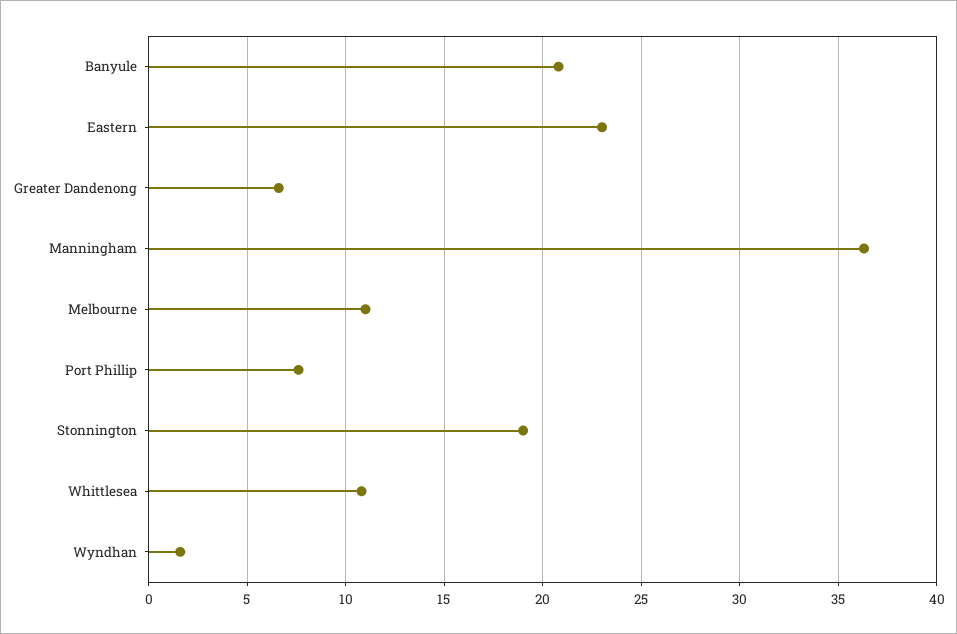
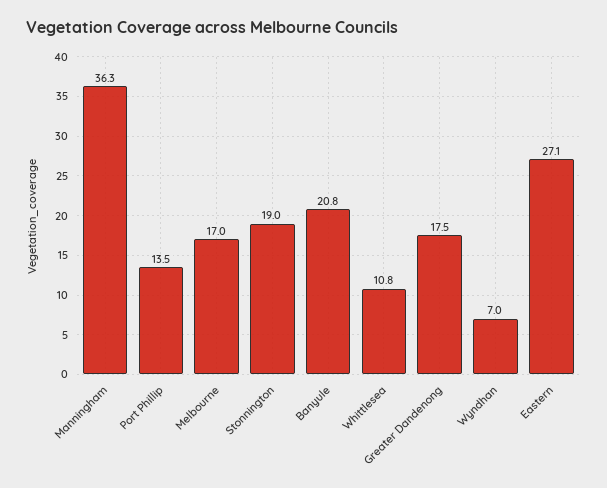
  {
    "Banyule": 20.8,
-   "Eastern": 23,
+   "Eastern": 27.1,
-   "Greater Dandenong": 6.5,
+   "Greater Dandenong": 17.5,
    "Manningham": 36.3,
-   "Melbourne": 11,
+   "Melbourne": 17,
-   "Port Phillip": 7.5,
+   "Port Phillip": 13.5,
    "Stonnington": 19,
    "Whittlesea": 10.8,
-   "Wyndhan": 1.5
+   "Wyndhan": 7
  }

